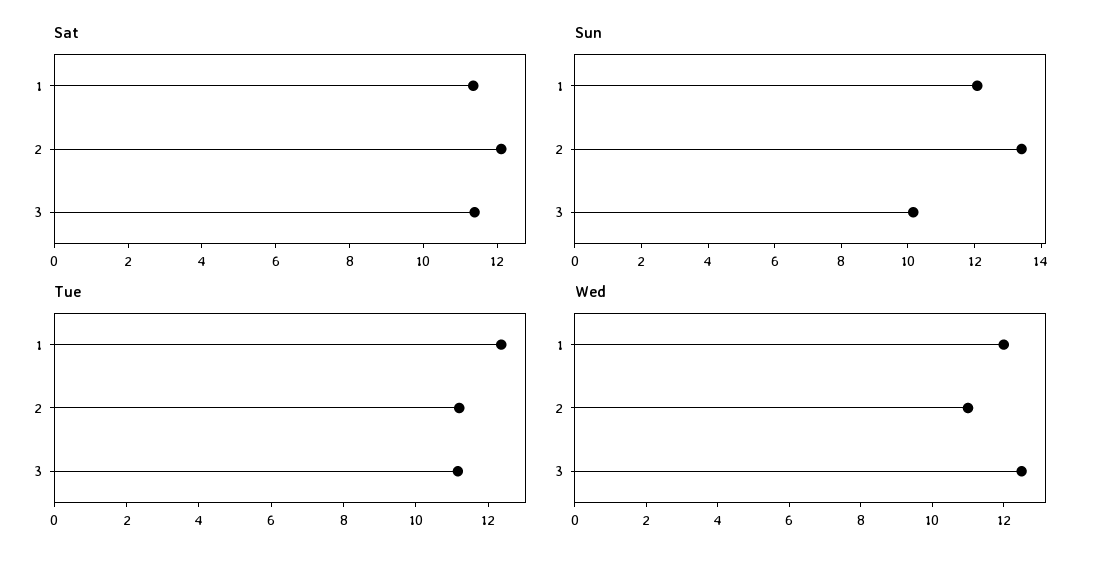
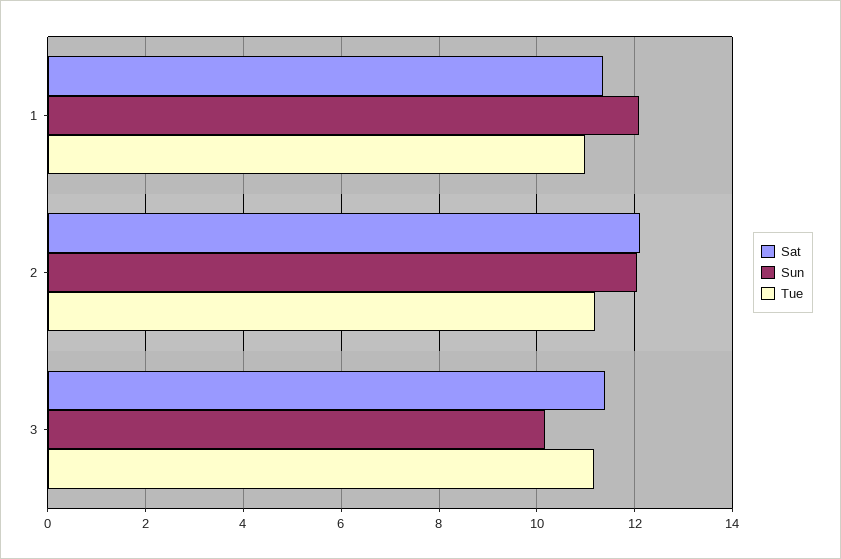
  {
    "Sat": {
      "1": 11.4,
      "2": 12.2,
      "3": 11.4
    },
    "Sun": {
      "1": 12,
-     "2": 13.5,
+     "2": 12,
      "3": 10.2
    },
    "Tue": {
-     "1": 12.5,
+     "1": 11,
      "2": 11.2,
      "3": 11.2
-   },
+   }
-   "Wed": {
-     "1": 12,
-     "2": 11,
-     "3": 12.5
-   }
  }

